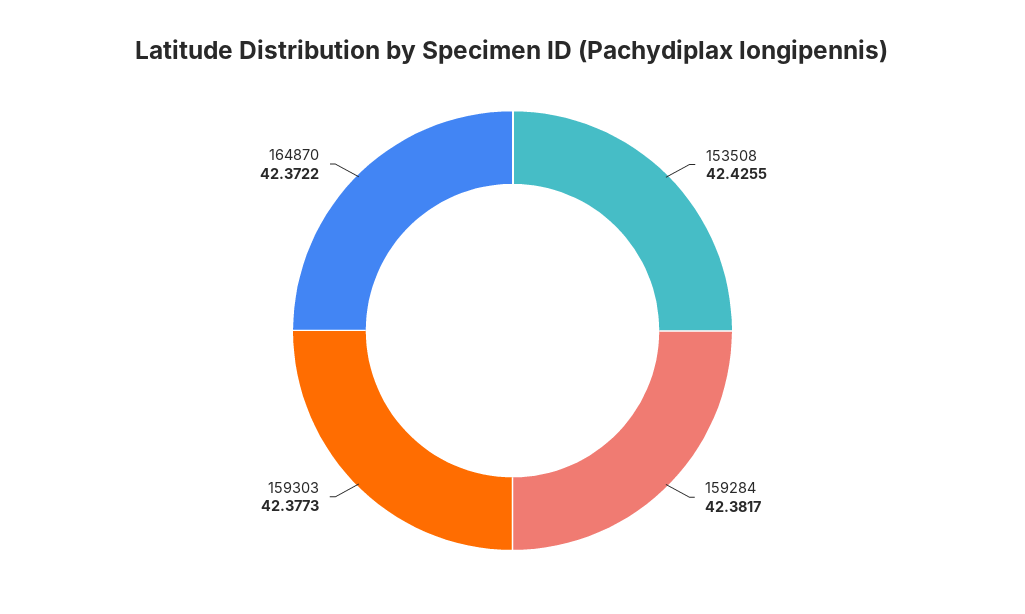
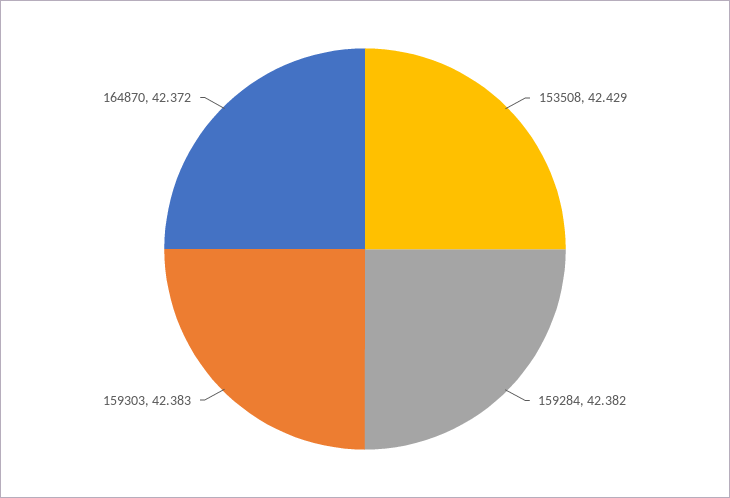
  {
-   "153508": 42.4255,
+   "153508": 42.429,
    "159284": 42.3817,
-   "159303": 42.3773,
+   "159303": 42.383,
    "164870": 42.3722
  }

